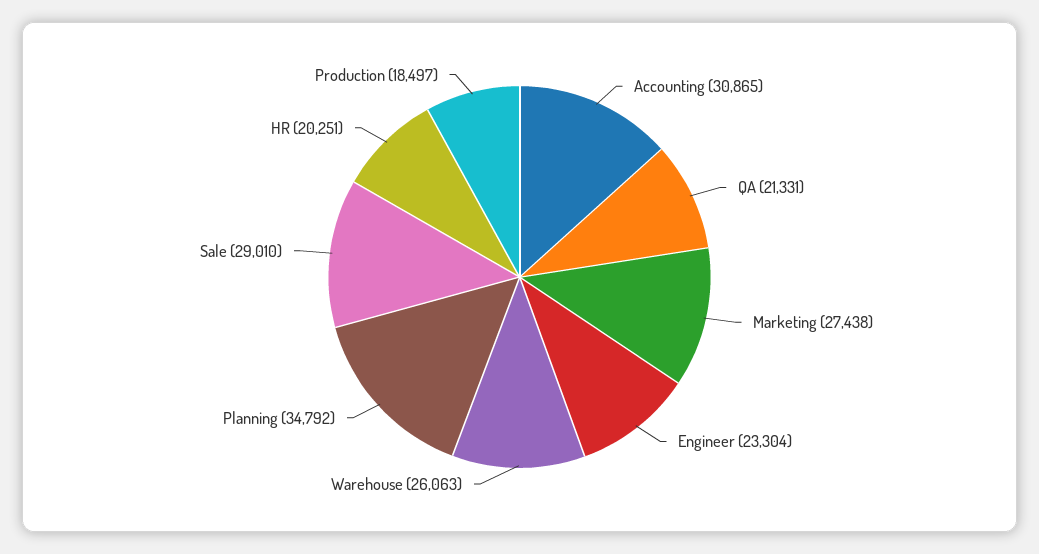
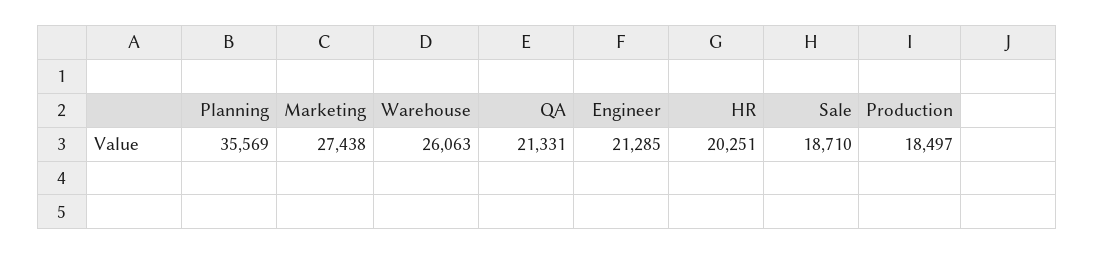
  {
-   "Accounting": 30865,
    "QA": 21331,
    "Marketing": 27438,
-   "Engineer": 23304,
+   "Engineer": 21285,
    "Warehouse": 26063,
-   "Planning": 34792,
+   "Planning": 35569,
-   "Sale": 29010,
+   "Sale": 18710,
    "HR": 20251,
    "Production": 18497
  }

